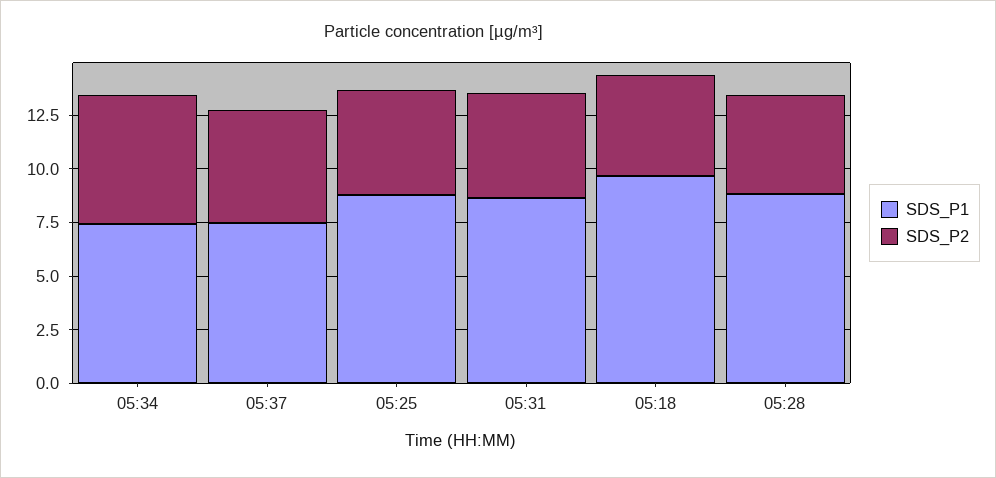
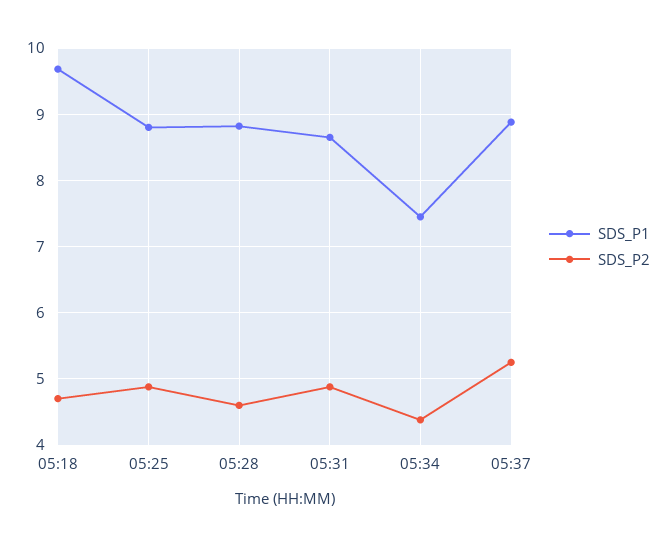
  {
    "SDS_P1": {
      "05:34": 7.5,
-     "05:37": 7.5,
+     "05:37": 8.9,
      "05:25": 8.8,
      "05:31": 8.7,
      "05:18": 9.7,
      "05:28": 8.8
    },
    "SDS_P2": {
-     "05:34": 6,
+     "05:34": 4.4,
      "05:37": 5.3,
      "05:25": 4.9,
      "05:31": 4.9,
      "05:18": 4.7,
      "05:28": 4.6
    }
  }

